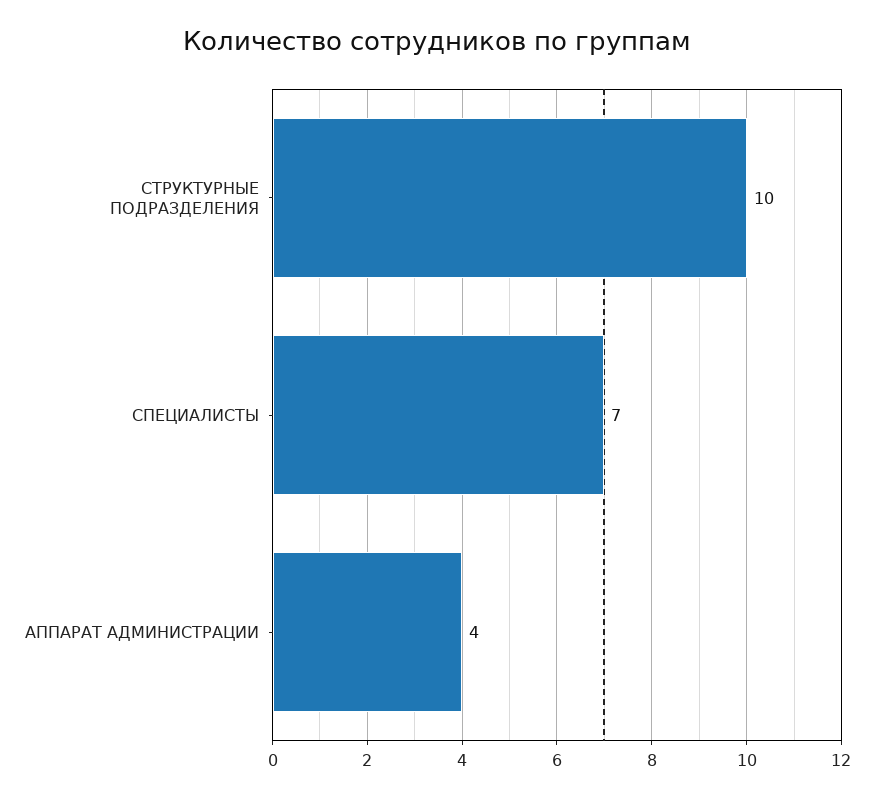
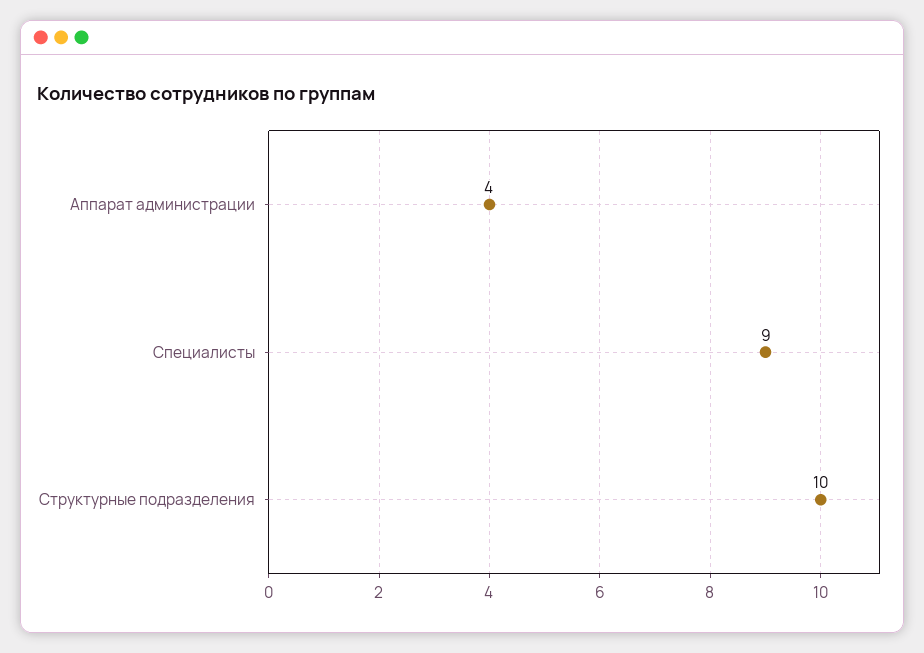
  {
    "СТРУКТУРНЫЕ ПОДРАЗДЕЛЕНИЯ": 10,
-   "СПЕЦИАЛИСТЫ": 7,
+   "СПЕЦИАЛИСТЫ": 9,
    "АППАРАТ АДМИНИСТРАЦИИ": 4
  }

